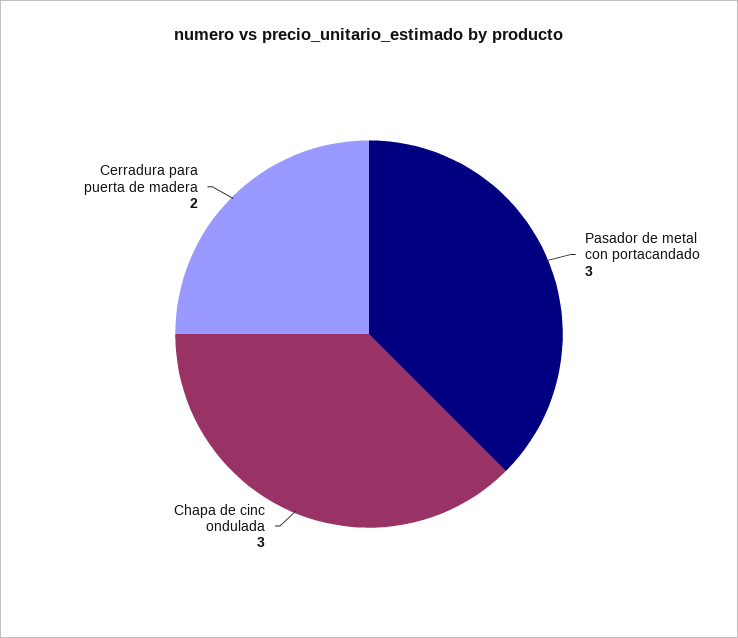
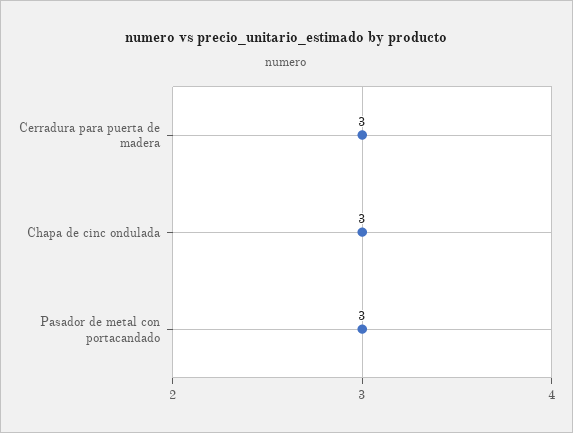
  {
    "Pasador de metal con portacandado": 3,
    "Chapa de cinc ondulada": 3,
-   "Cerradura para puerta de madera": 2
+   "Cerradura para puerta de madera": 3
  }

